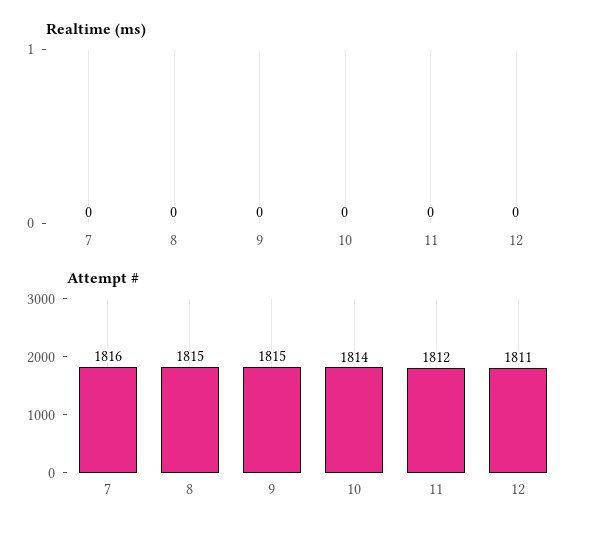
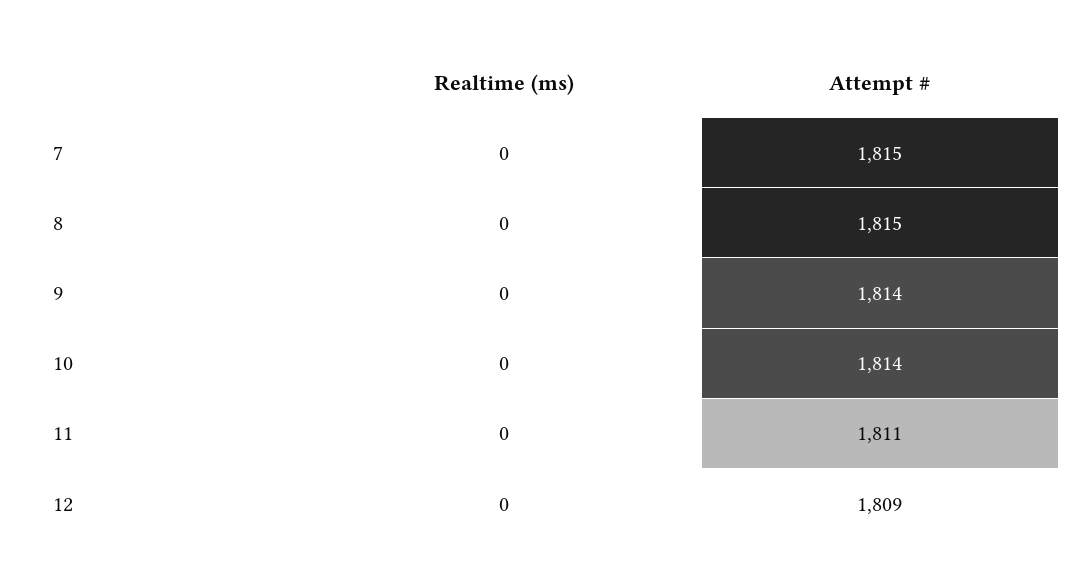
  {
    "Realtime (ms)": {
      "7": 0,
      "8": 0,
      "9": 0,
      "10": 0,
      "11": 0,
      "12": 0
    },
    "Attempt #": {
-     "7": 1816,
+     "7": 1815,
      "8": 1815,
-     "9": 1815,
+     "9": 1814,
      "10": 1814,
-     "11": 1812,
+     "11": 1811,
-     "12": 1811
+     "12": 1809
    }
  }

